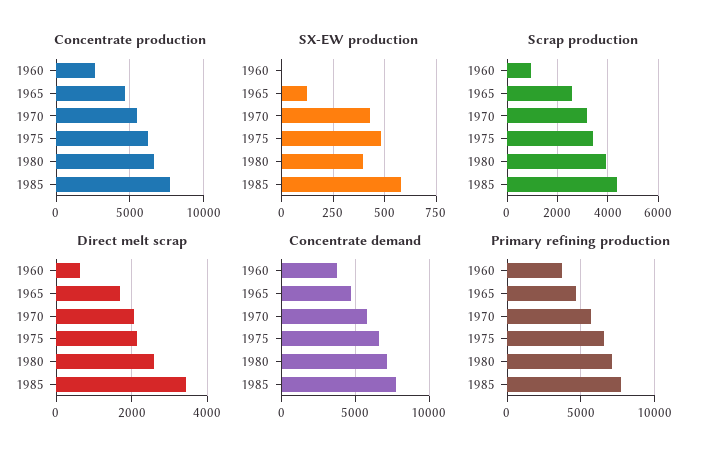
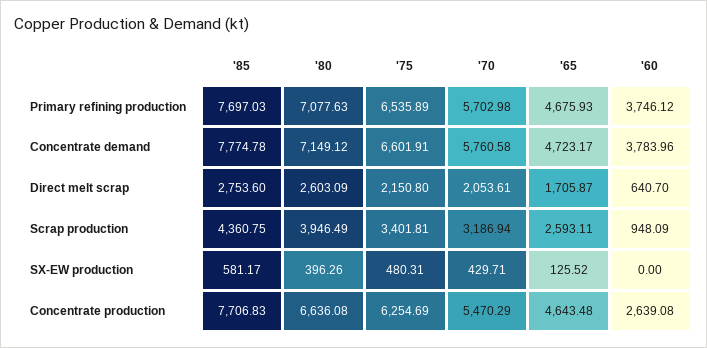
  {
    "Concentrate production": {
      "1960": 2639.08,
      "1965": 4643.48,
      "1970": 5470.29,
      "1975": 6254.69,
      "1980": 6636.08,
      "1985": 7706.83
    },
    "SX-EW production": {
      "1960": 0,
      "1965": 125.52,
      "1970": 429.71,
      "1975": 480.31,
      "1980": 396.26,
      "1985": 581.17
    },
    "Scrap production": {
      "1960": 948.09,
      "1965": 2593.11,
      "1970": 3186.94,
      "1975": 3401.81,
      "1980": 3946.49,
      "1985": 4360.75
    },
    "Direct melt scrap": {
      "1960": 640.7,
      "1965": 1705.87,
      "1970": 2053.61,
      "1975": 2150.8,
      "1980": 2603.09,
-     "1985": 3400
+     "1985": 2753.6
    },
    "Concentrate demand": {
      "1960": 3783.96,
      "1965": 4723.17,
      "1970": 5760.58,
      "1975": 6601.91,
      "1980": 7149.12,
      "1985": 7774.78
    },
    "Primary refining production": {
      "1960": 3746.12,
      "1965": 4675.93,
      "1970": 5702.98,
      "1975": 6535.89,
      "1980": 7077.63,
      "1985": 7697.03
    }
  }

